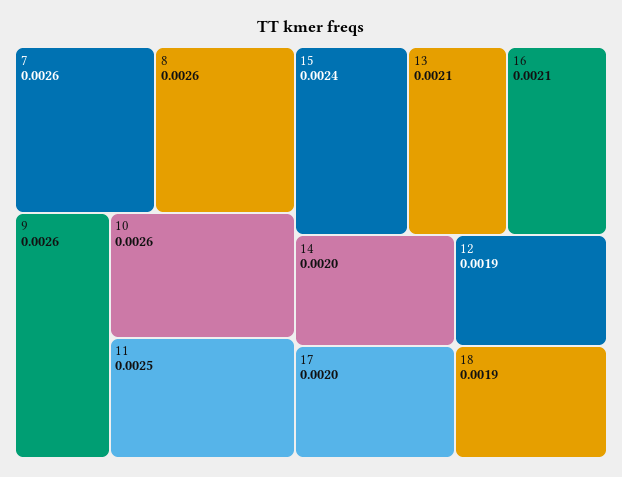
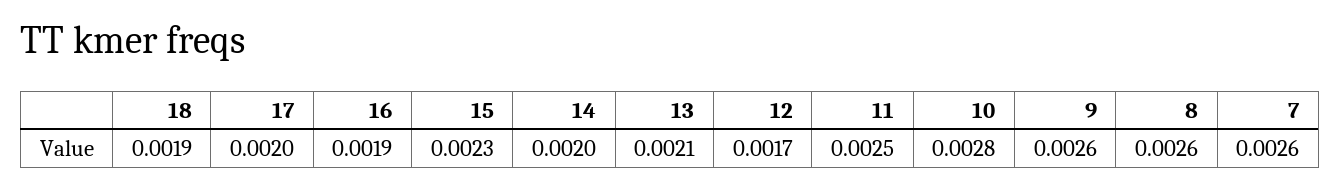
  {
    "7": 0.0026,
    "8": 0.0026,
    "9": 0.0026,
-   "10": 0.0026,
+   "10": 0.0028,
    "11": 0.0025,
-   "15": 0.0024,
+   "15": 0.0023,
    "13": 0.0021,
-   "16": 0.0021,
+   "16": 0.0019,
    "14": 0.002,
    "17": 0.002,
-   "12": 0.0019,
+   "12": 0.0017,
    "18": 0.0019
  }

